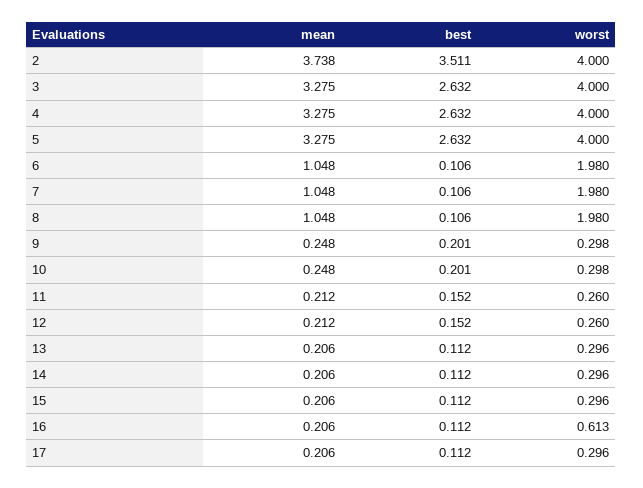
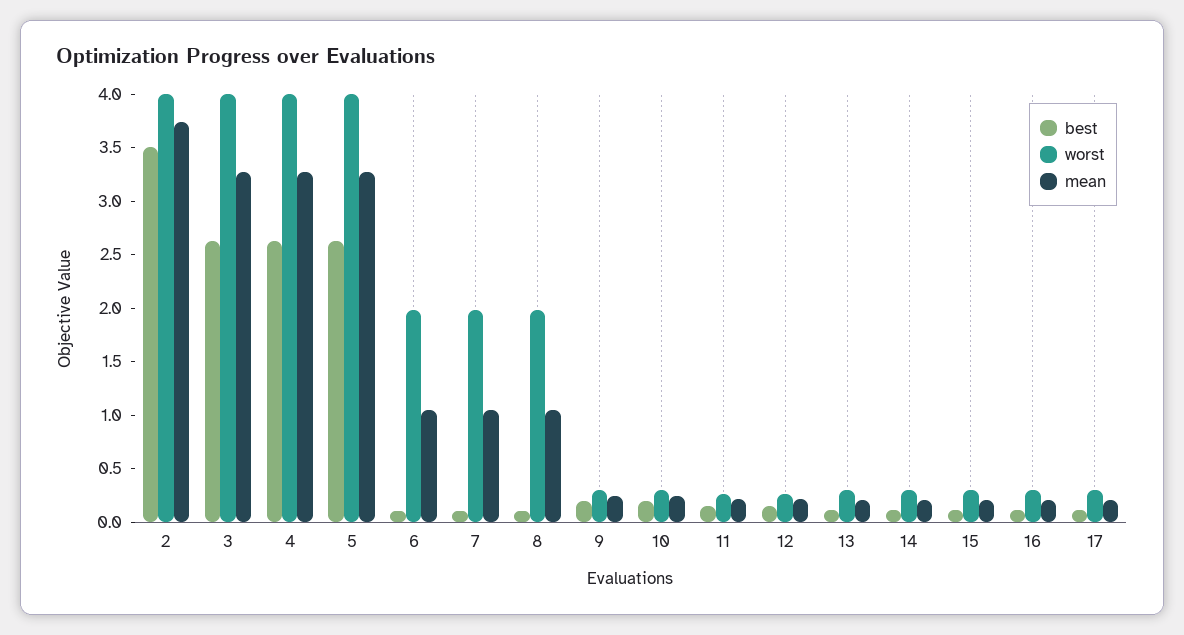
  {
    "mean": {
      "2": 3.738,
      "3": 3.275,
      "4": 3.275,
      "5": 3.275,
      "6": 1.048,
      "7": 1.048,
      "8": 1.048,
      "9": 0.248,
      "10": 0.248,
      "11": 0.212,
      "12": 0.212,
      "13": 0.206,
      "14": 0.206,
      "15": 0.206,
      "16": 0.206,
      "17": 0.206
    },
    "best": {
      "2": 3.511,
      "3": 2.632,
      "4": 2.632,
      "5": 2.632,
      "6": 0.106,
      "7": 0.106,
      "8": 0.106,
      "9": 0.201,
      "10": 0.201,
      "11": 0.152,
      "12": 0.152,
      "13": 0.112,
      "14": 0.112,
      "15": 0.112,
      "16": 0.112,
      "17": 0.112
    },
    "worst": {
      "2": 4,
      "3": 4,
      "4": 4,
      "5": 4,
      "6": 1.98,
      "7": 1.98,
      "8": 1.98,
      "9": 0.298,
      "10": 0.298,
      "11": 0.26,
      "12": 0.26,
      "13": 0.296,
      "14": 0.296,
      "15": 0.296,
-     "16": 0.613,
+     "16": 0.3,
      "17": 0.296
    }
  }

